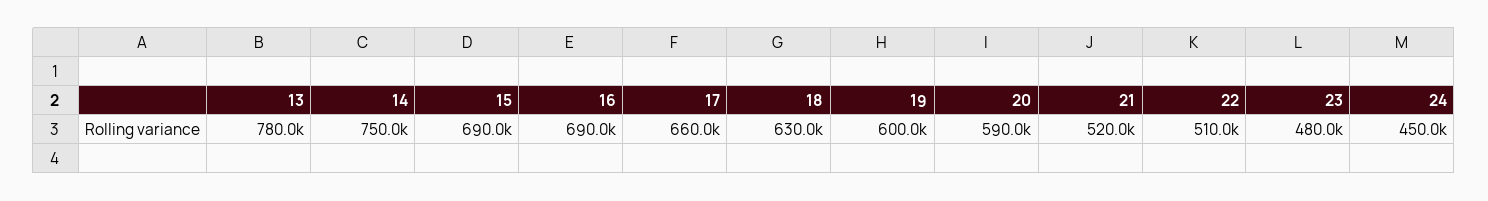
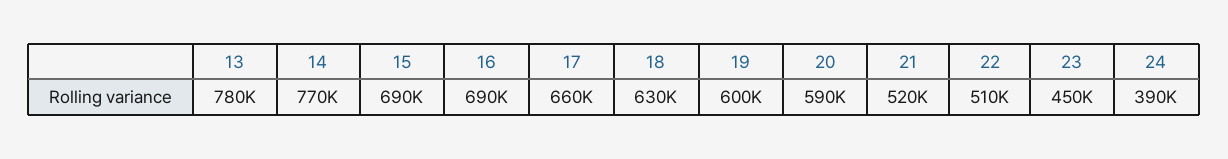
  {
    "13": 780000,
-   "14": 750000,
+   "14": 770000,
    "15": 690000,
    "16": 690000,
    "17": 660000,
    "18": 630000,
    "19": 600000,
    "20": 590000,
    "21": 520000,
    "22": 510000,
-   "23": 480000,
+   "23": 450000,
-   "24": 450000
+   "24": 390000
  }

